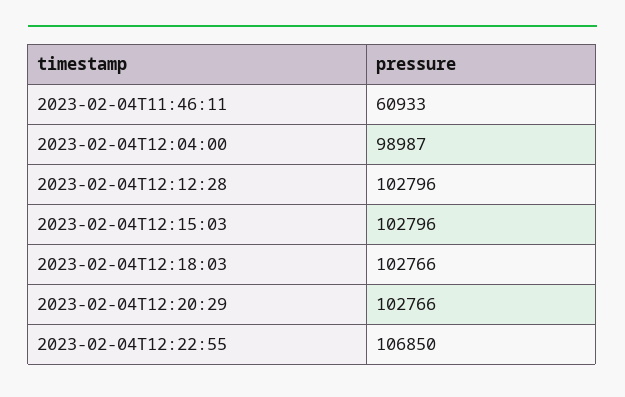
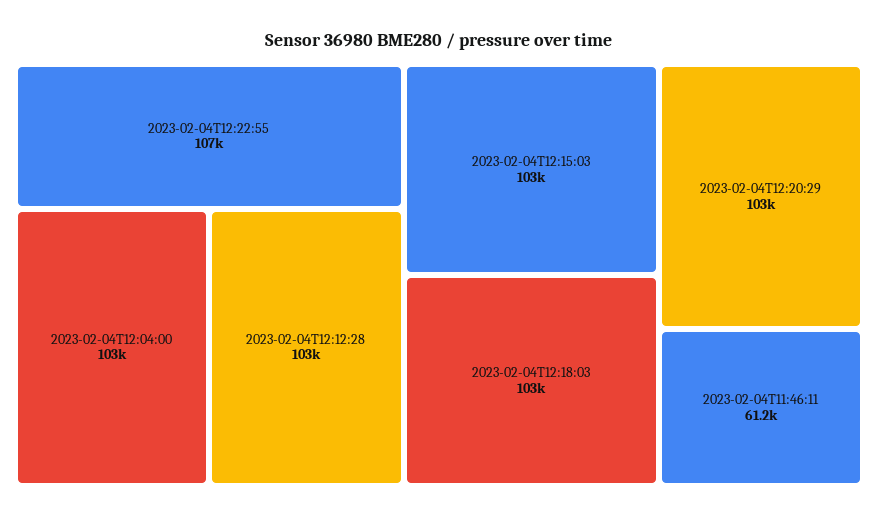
  {
-   "2023-02-04T11:46:11": 60933,
+   "2023-02-04T11:46:11": 61200,
-   "2023-02-04T12:04:00": 98987,
+   "2023-02-04T12:04:00": 103000,
    "2023-02-04T12:12:28": 102796,
    "2023-02-04T12:15:03": 102796,
    "2023-02-04T12:18:03": 102766,
    "2023-02-04T12:20:29": 102766,
    "2023-02-04T12:22:55": 106850
  }

